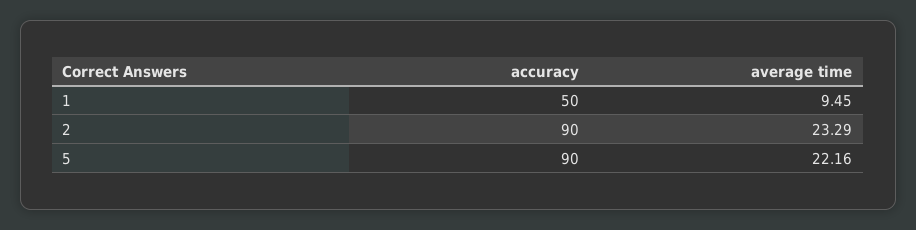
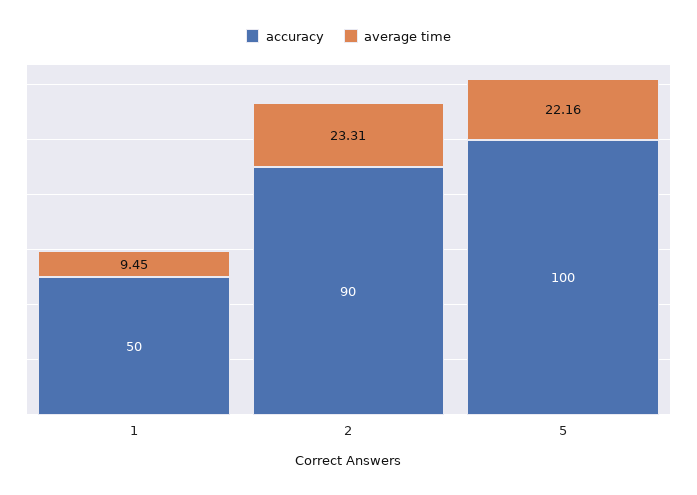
  {
    "accuracy": {
      "1": 50,
      "2": 90,
-     "5": 90
+     "5": 100
    },
    "average time": {
      "1": 9.45,
-     "2": 23.29,
+     "2": 23.31,
      "5": 22.16
    }
  }

